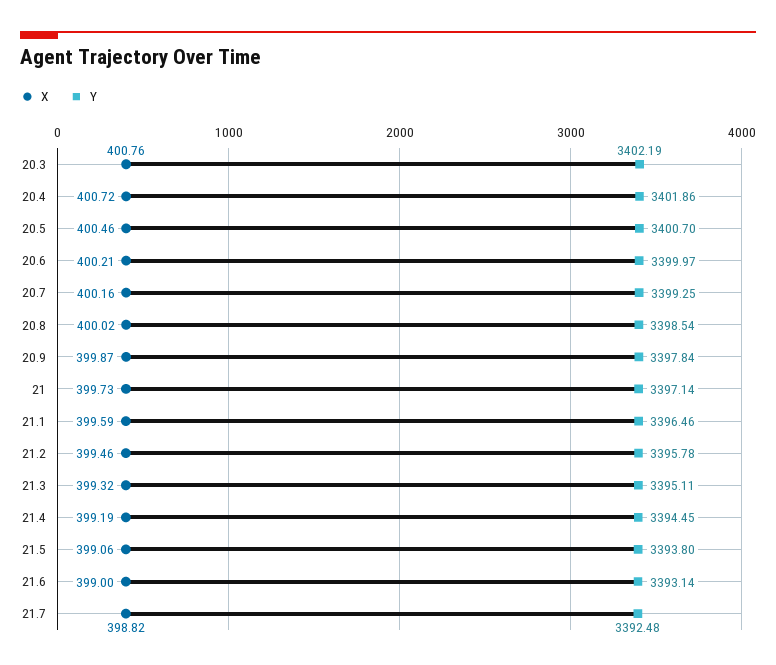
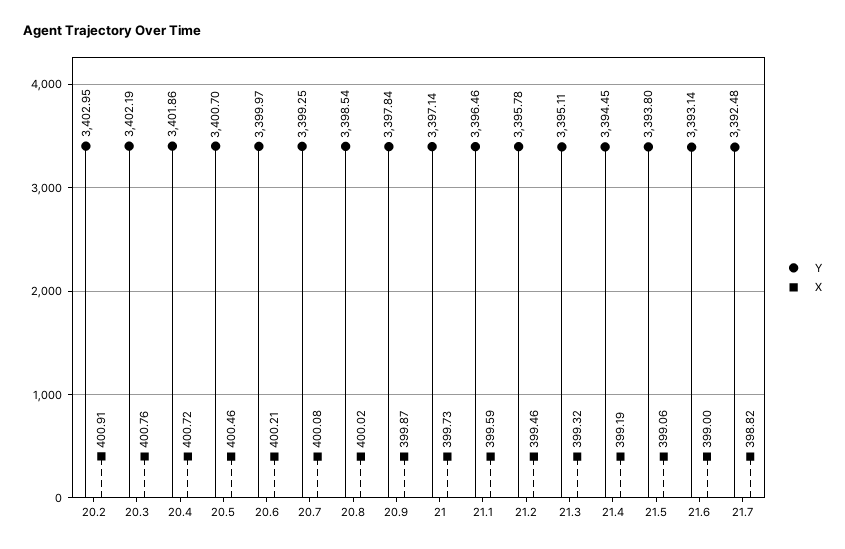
  {
    "X": {
      "20.3": 400.76,
      "20.4": 400.72,
      "20.5": 400.46,
      "20.6": 400.21,
-     "20.7": 400.16,
+     "20.7": 400.08,
      "20.8": 400.02,
      "20.9": 399.87,
      "21": 399.73,
      "21.1": 399.59,
      "21.2": 399.46,
      "21.3": 399.32,
      "21.4": 399.19,
      "21.5": 399.06,
      "21.6": 399,
-     "21.7": 398.82
+     "21.7": 398.82,
+     "20.2": 400.91
    },
    "Y": {
      "20.3": 3402.19,
      "20.4": 3401.86,
      "20.5": 3400.7,
      "20.6": 3399.97,
      "20.7": 3399.25,
      "20.8": 3398.54,
      "20.9": 3397.84,
      "21": 3397.14,
      "21.1": 3396.46,
      "21.2": 3395.78,
      "21.3": 3395.11,
      "21.4": 3394.45,
      "21.5": 3393.8,
      "21.6": 3393.14,
-     "21.7": 3392.48
+     "21.7": 3392.48,
+     "20.2": 3402.95
    }
  }

